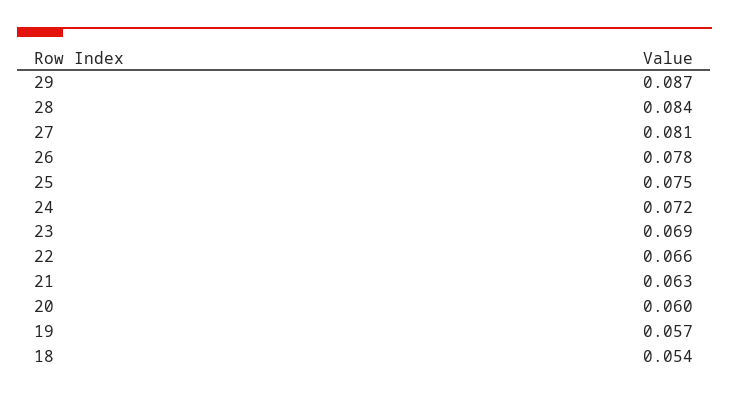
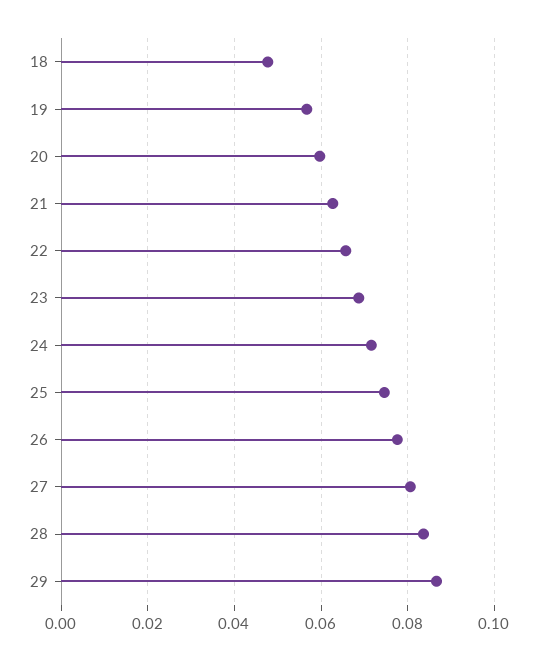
  {
    "29": 0.087,
    "28": 0.084,
    "27": 0.081,
    "26": 0.078,
    "25": 0.075,
    "24": 0.072,
    "23": 0.069,
    "22": 0.066,
    "21": 0.063,
    "20": 0.06,
    "19": 0.057,
-   "18": 0.054
+   "18": 0.048
  }

